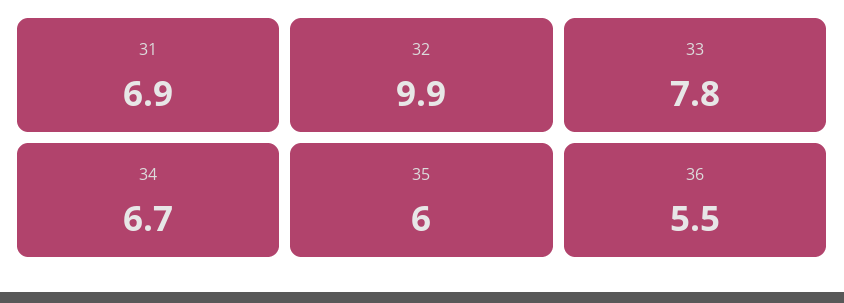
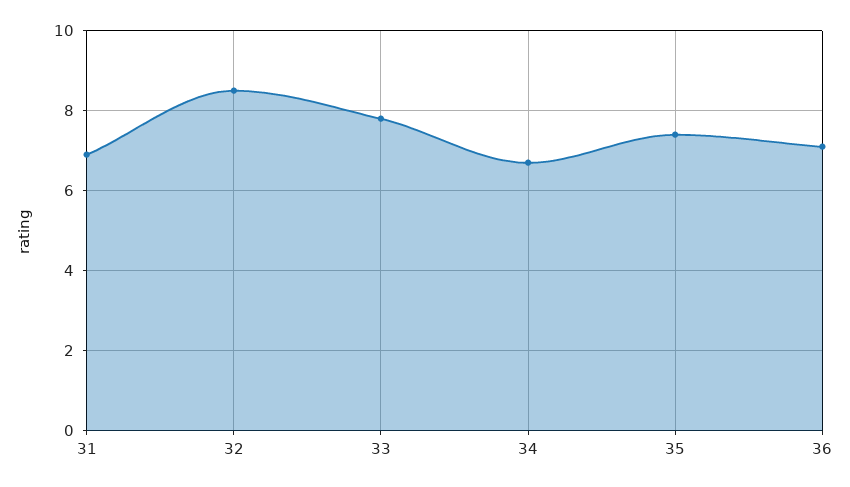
  {
    "31": 6.9,
-   "32": 9.9,
+   "32": 8.5,
    "33": 7.8,
    "34": 6.7,
-   "35": 6,
+   "35": 7.5,
-   "36": 5.5
+   "36": 7
  }

